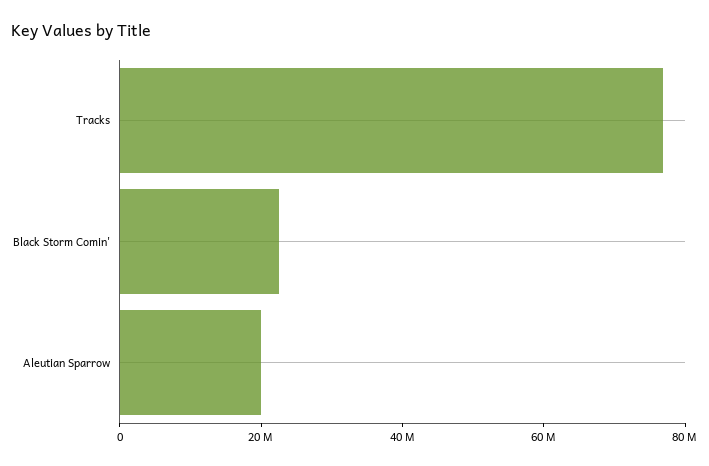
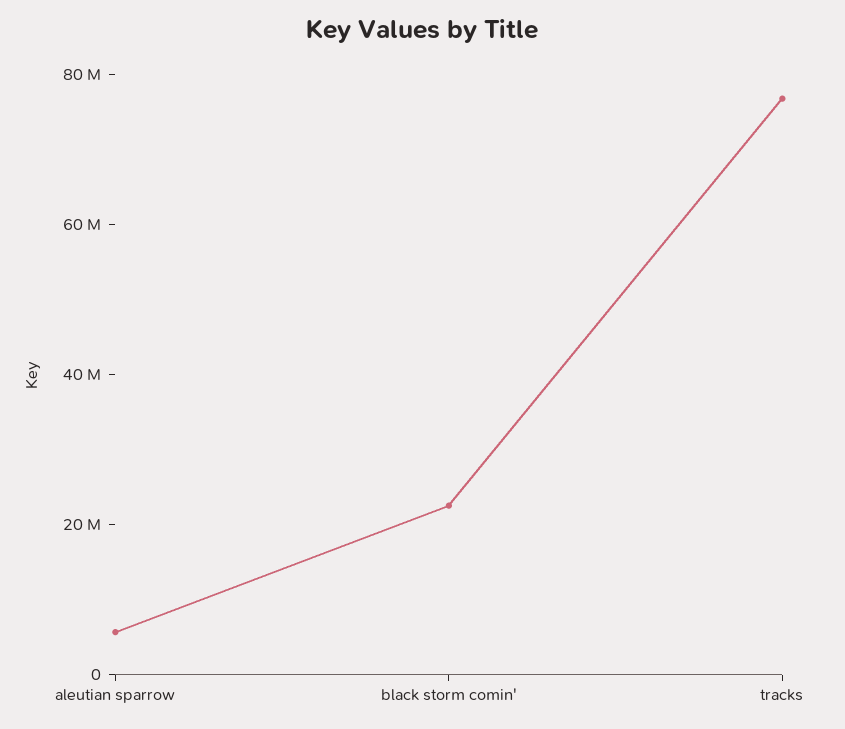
  {
    "Tracks": 75000000,
    "Black Storm Comin'": 25000000,
-   "Aleutian Sparrow": 20000000
+   "Aleutian Sparrow": 5000000
  }

